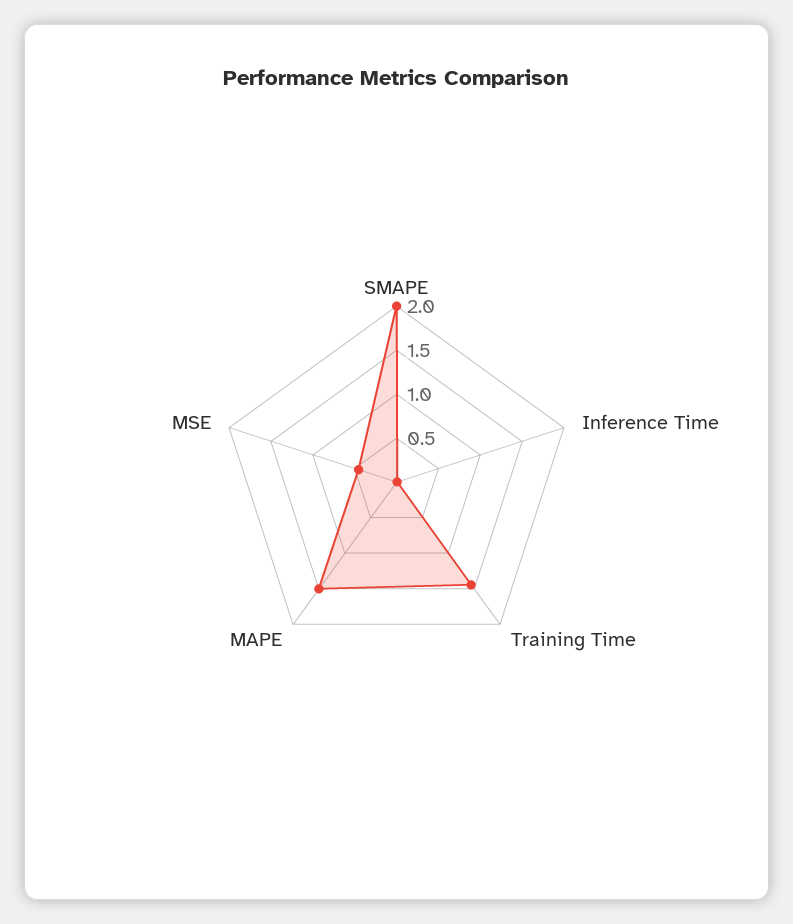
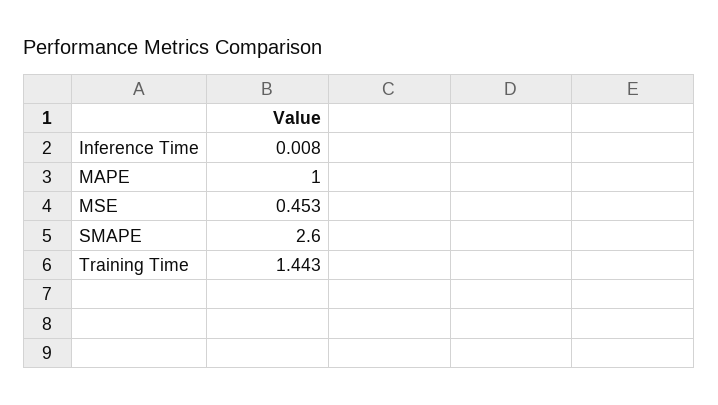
  {
-   "SMAPE": 2,
+   "SMAPE": 2.6,
    "Inference Time": 0.008,
    "Training Time": 1.443,
-   "MAPE": 1.5,
+   "MAPE": 1,
    "MSE": 0.453
  }

